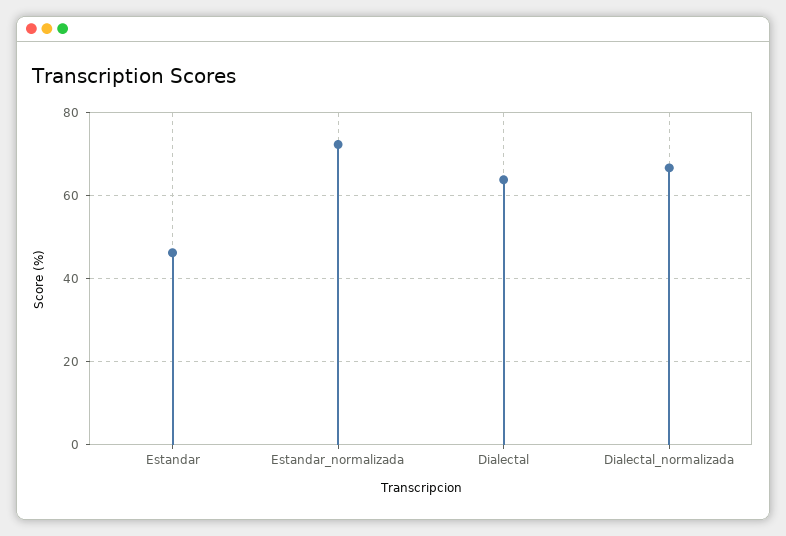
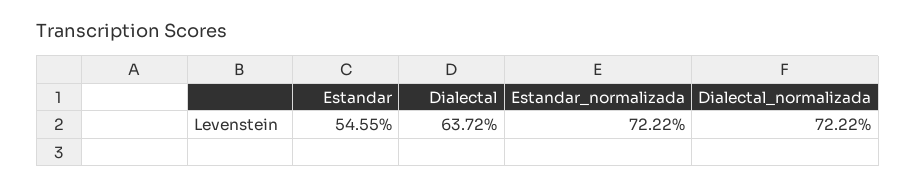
  {
-   "Estandar": 46,
+   "Estandar": 54.55,
    "Estandar_normalizada": 72.22,
    "Dialectal": 63.72,
-   "Dialectal_normalizada": 66
+   "Dialectal_normalizada": 72.22
  }

